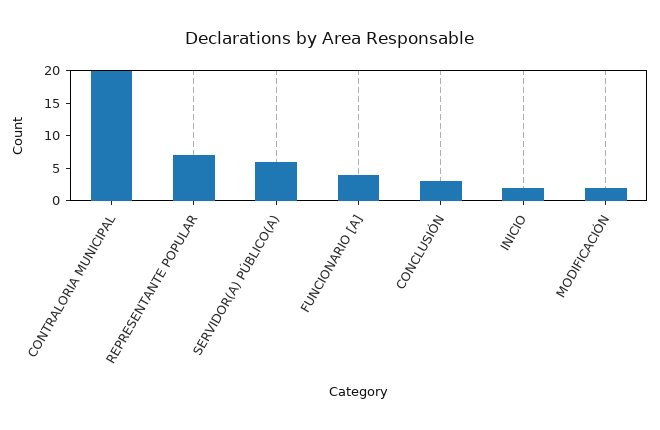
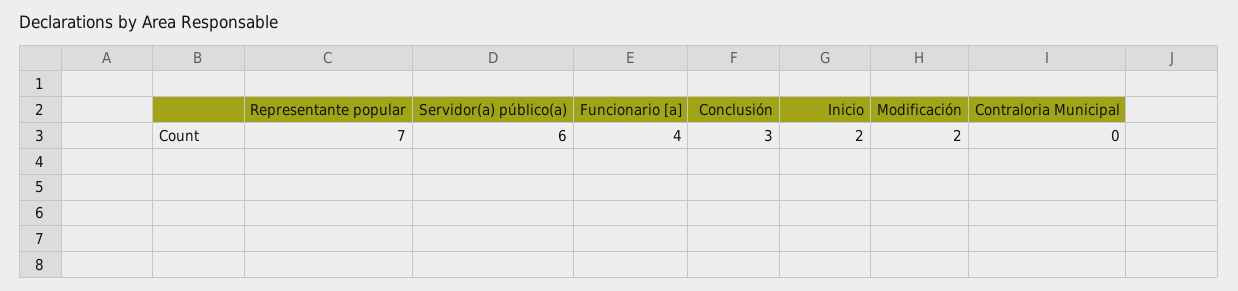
  {
-   "CONTRALORIA MUNICIPAL": 20,
+   "CONTRALORIA MUNICIPAL": 0,
    "REPRESENTANTE POPULAR": 7,
    "SERVIDOR(A) PÚBLICO(A)": 6,
    "FUNCIONARIO [A]": 4,
    "CONCLUSIÓN": 3,
    "INICIO": 2,
    "MODIFICACIÓN": 2
  }

